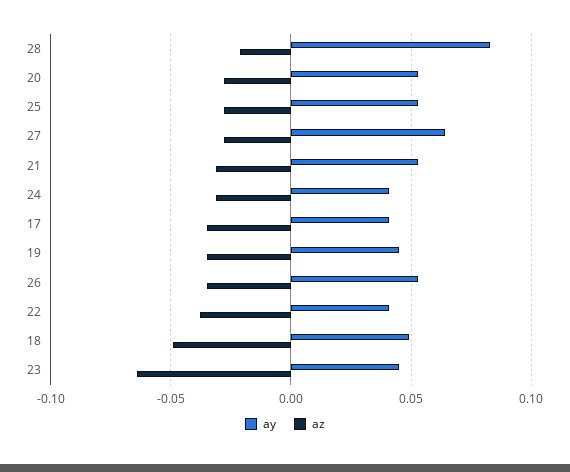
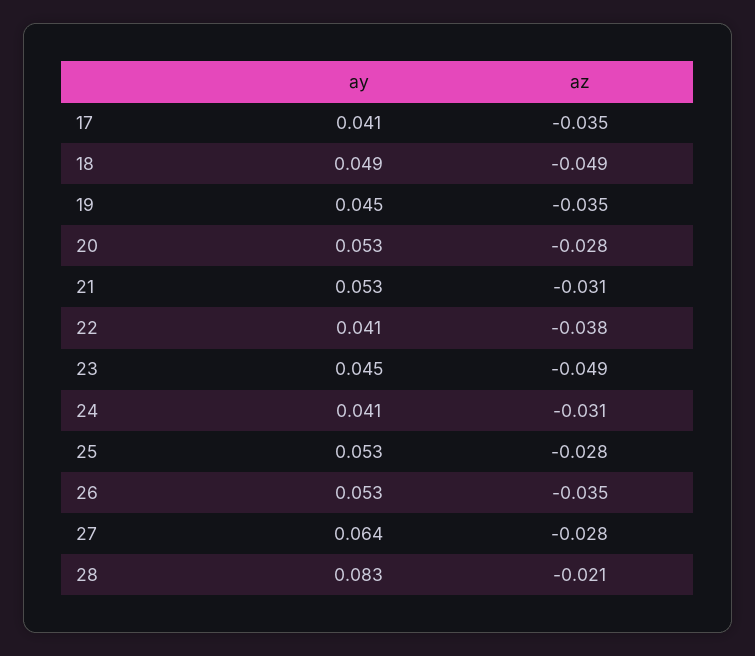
  {
    "ay": {
      "28": 0.083,
      "20": 0.053,
      "25": 0.053,
      "27": 0.064,
      "21": 0.053,
      "24": 0.041,
      "17": 0.041,
      "19": 0.045,
      "26": 0.053,
      "22": 0.041,
      "18": 0.049,
      "23": 0.045
    },
    "az": {
      "28": -0.021,
      "20": -0.028,
      "25": -0.028,
      "27": -0.028,
      "21": -0.031,
      "24": -0.031,
      "17": -0.035,
      "19": -0.035,
      "26": -0.035,
      "22": -0.038,
      "18": -0.049,
-     "23": -0.065
+     "23": -0.049
    }
  }

